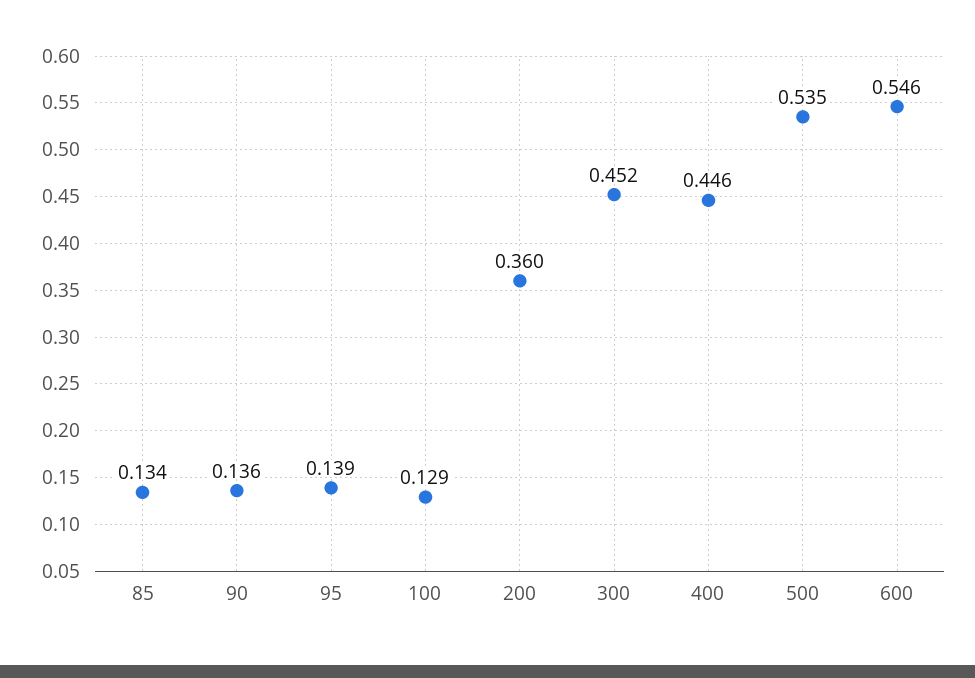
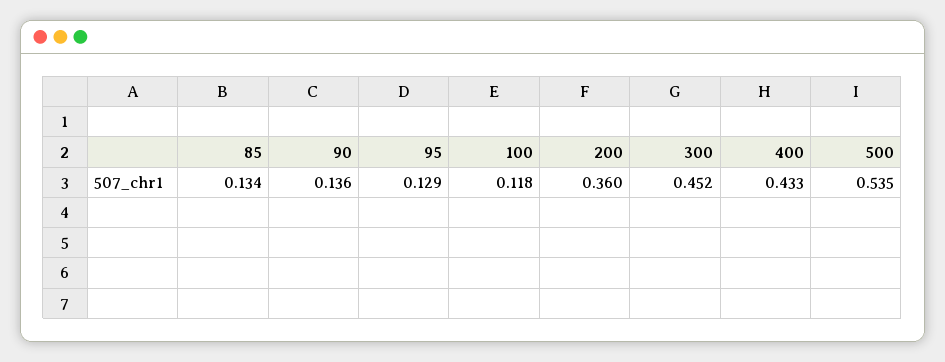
  {
    "85": 0.134,
    "90": 0.136,
-   "95": 0.139,
+   "95": 0.129,
-   "100": 0.129,
+   "100": 0.118,
    "200": 0.36,
    "300": 0.452,
-   "400": 0.446,
+   "400": 0.433,
-   "500": 0.535,
+   "500": 0.535
-   "600": 0.546
  }

